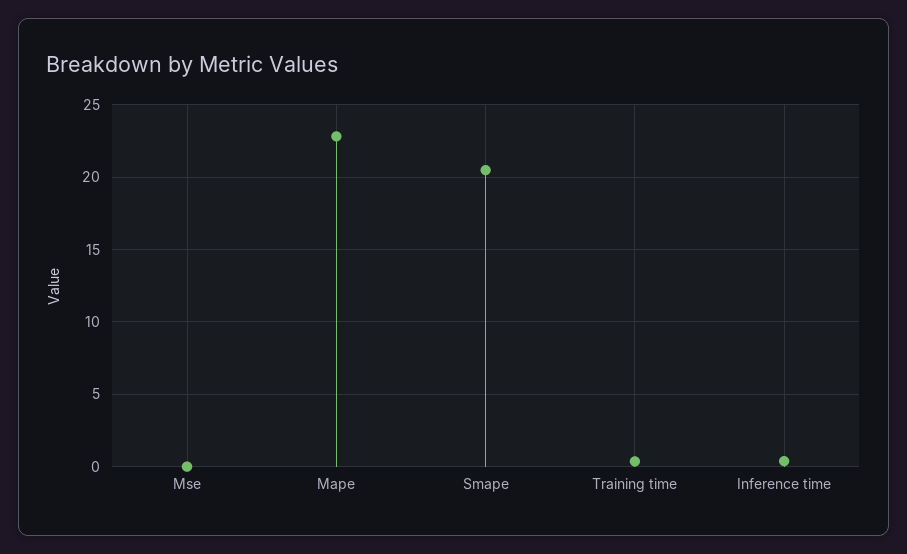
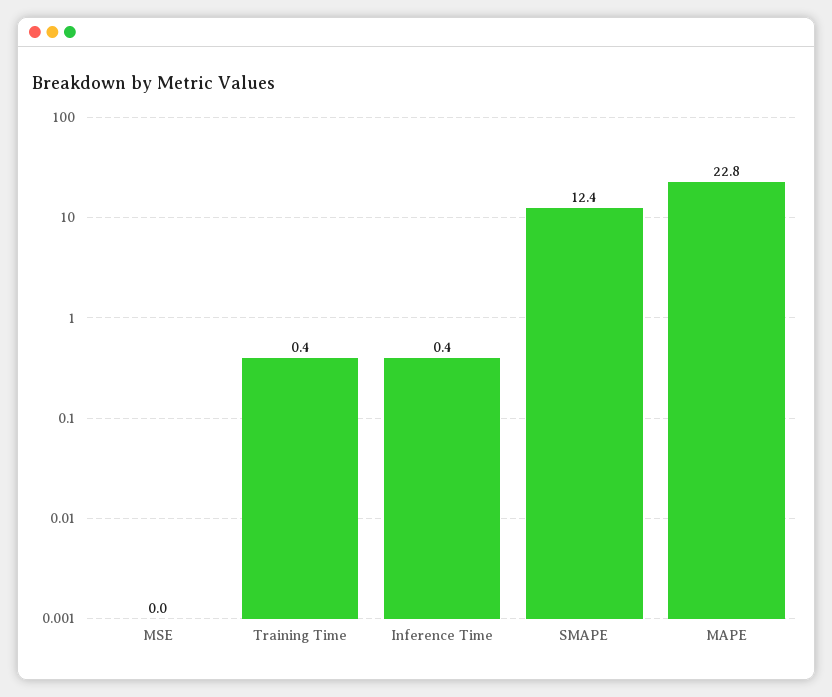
  {
    "Mse": 0,
    "Mape": 22.8,
-   "Smape": 20.5,
+   "Smape": 12.4,
    "Training time": 0.4,
    "Inference time": 0.4
  }

